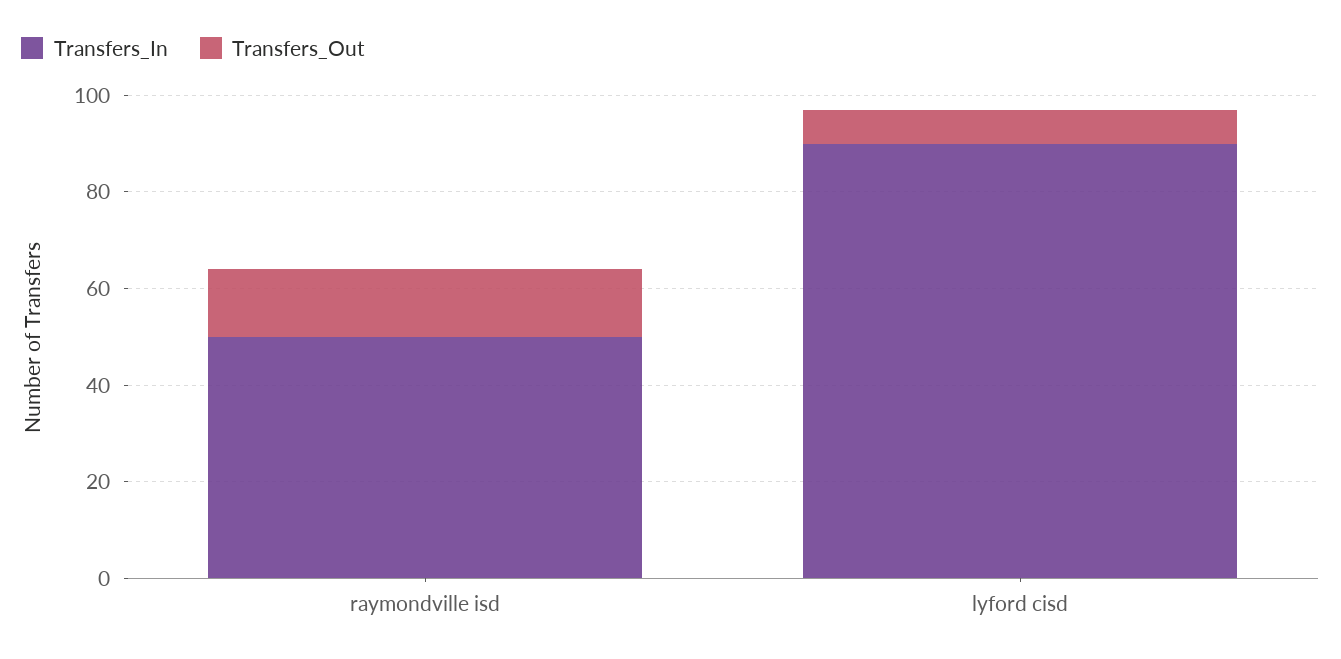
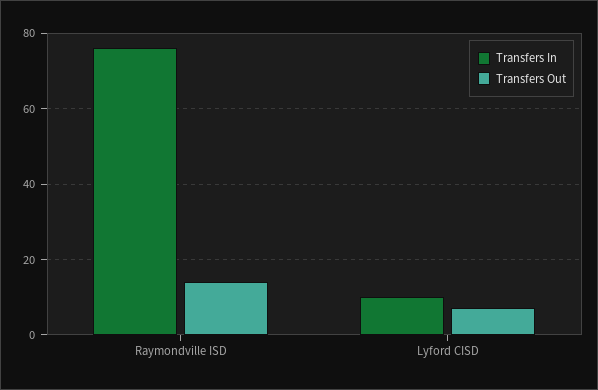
  {
    "Transfers_In": {
-     "raymondville isd": 50,
+     "raymondville isd": 75,
-     "lyford cisd": 90
+     "lyford cisd": 10
    },
    "Transfers_Out": {
      "raymondville isd": 15,
      "lyford cisd": 5
    }
  }

